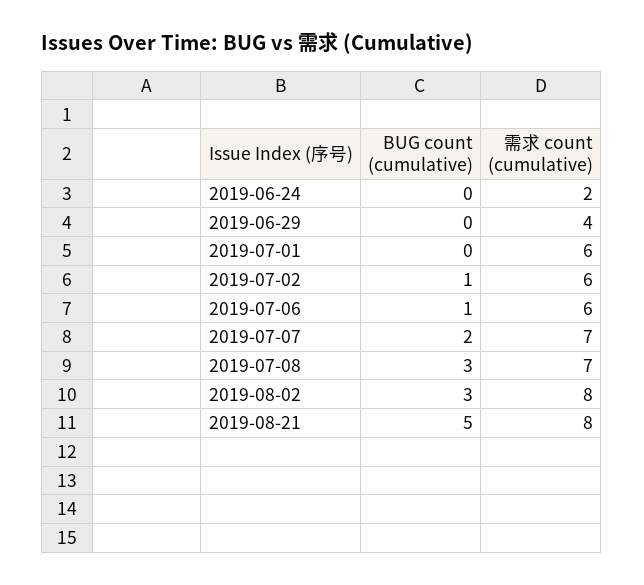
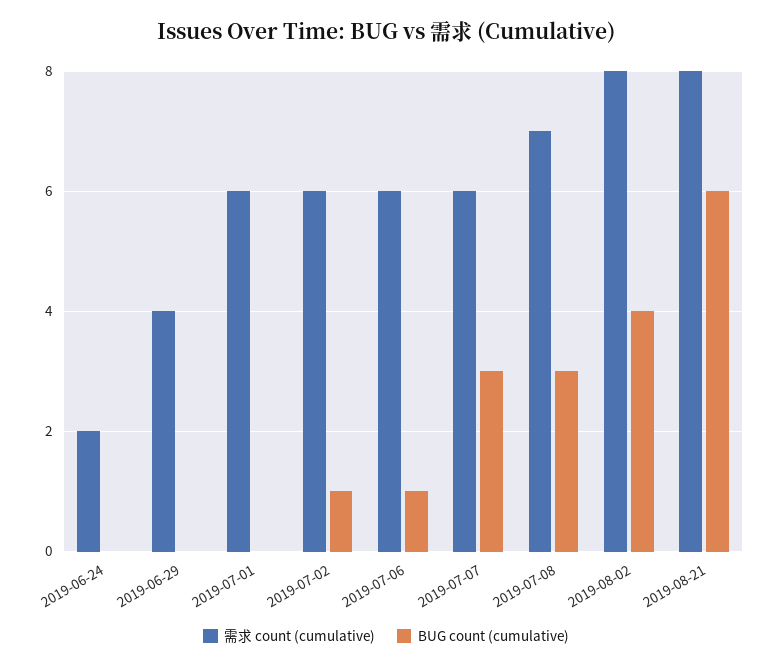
  {
    "BUG count (cumulative)": {
      "2019-06-24": 0,
      "2019-06-29": 0,
      "2019-07-01": 0,
      "2019-07-02": 1,
      "2019-07-06": 1,
-     "2019-07-07": 2,
+     "2019-07-07": 3,
      "2019-07-08": 3,
-     "2019-08-02": 3,
+     "2019-08-02": 4,
-     "2019-08-21": 5
+     "2019-08-21": 6
    },
    "需求 count (cumulative)": {
      "2019-06-24": 2,
      "2019-06-29": 4,
      "2019-07-01": 6,
      "2019-07-02": 6,
      "2019-07-06": 6,
-     "2019-07-07": 7,
+     "2019-07-07": 6,
      "2019-07-08": 7,
      "2019-08-02": 8,
      "2019-08-21": 8
    }
  }

